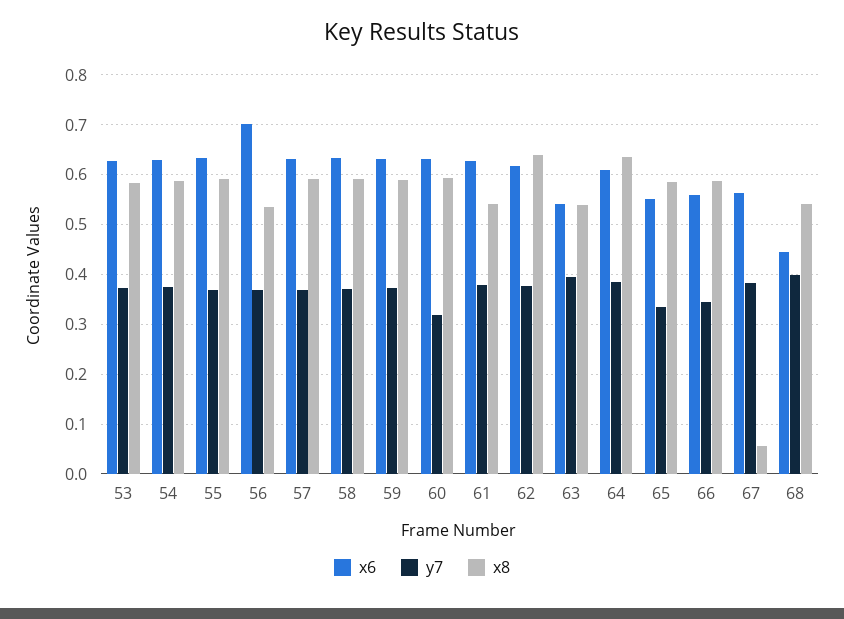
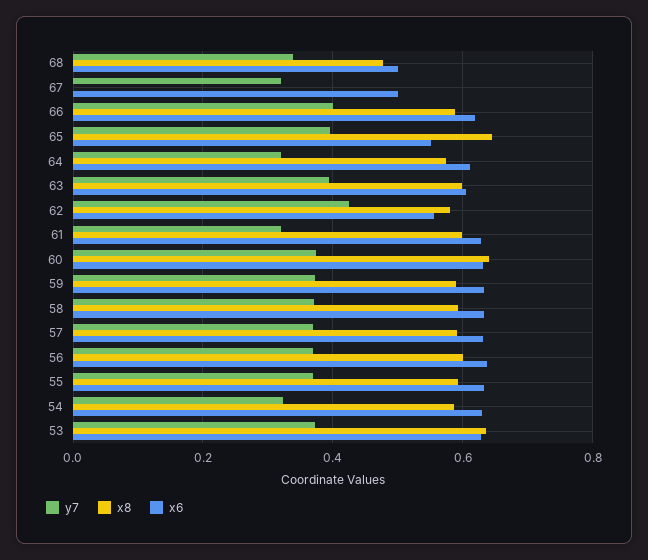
  {
    "x6": {
      "53": 0.62,
      "54": 0.62,
      "55": 0.64,
-     "56": 0.7,
+     "56": 0.64,
      "57": 0.64,
      "58": 0.64,
      "59": 0.64,
      "60": 0.64,
      "61": 0.62,
-     "62": 0.62,
+     "62": 0.56,
-     "63": 0.54,
+     "63": 0.6,
      "64": 0.62,
      "65": 0.56,
-     "66": 0.56,
+     "66": 0.62,
-     "67": 0.56,
+     "67": 0.5,
-     "68": 0.44
+     "68": 0.5
    },
    "y7": {
      "53": 0.38,
-     "54": 0.38,
+     "54": 0.32,
      "55": 0.36,
      "56": 0.36,
      "57": 0.36,
      "58": 0.38,
      "59": 0.38,
-     "60": 0.32,
+     "60": 0.38,
-     "61": 0.38,
+     "61": 0.32,
-     "62": 0.38,
+     "62": 0.42,
      "63": 0.4,
-     "64": 0.38,
+     "64": 0.32,
-     "65": 0.34,
+     "65": 0.4,
-     "66": 0.34,
+     "66": 0.4,
-     "67": 0.38,
+     "67": 0.32,
-     "68": 0.4
+     "68": 0.34
    },
    "x8": {
-     "53": 0.58,
+     "53": 0.64,
      "54": 0.58,
      "55": 0.6,
-     "56": 0.54,
+     "56": 0.6,
      "57": 0.6,
      "58": 0.6,
      "59": 0.58,
-     "60": 0.6,
+     "60": 0.64,
-     "61": 0.54,
+     "61": 0.6,
-     "62": 0.64,
+     "62": 0.58,
-     "63": 0.54,
+     "63": 0.6,
-     "64": 0.64,
+     "64": 0.58,
-     "65": 0.58,
+     "65": 0.64,
      "66": 0.58,
-     "67": 0.06,
+     "67": 0,
-     "68": 0.54
+     "68": 0.48
    }
  }

